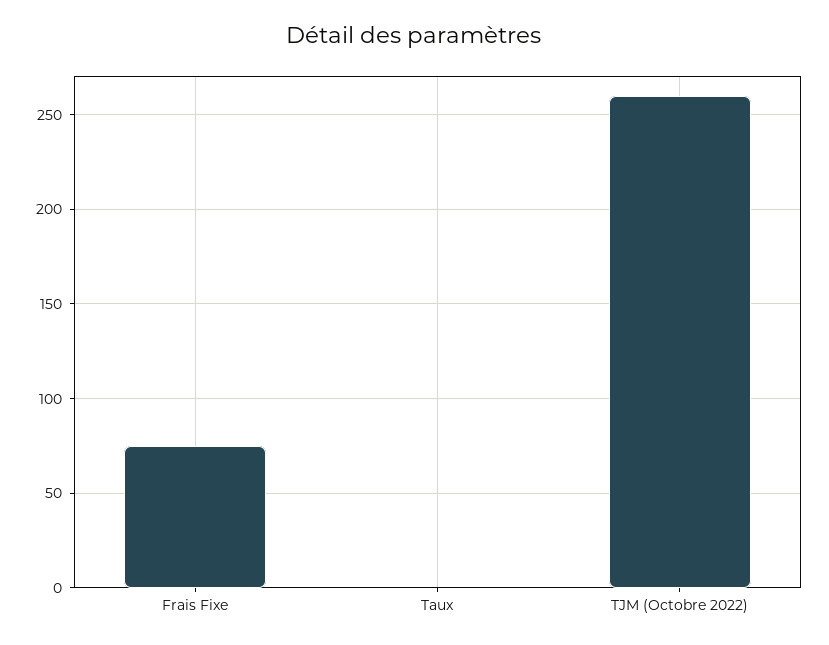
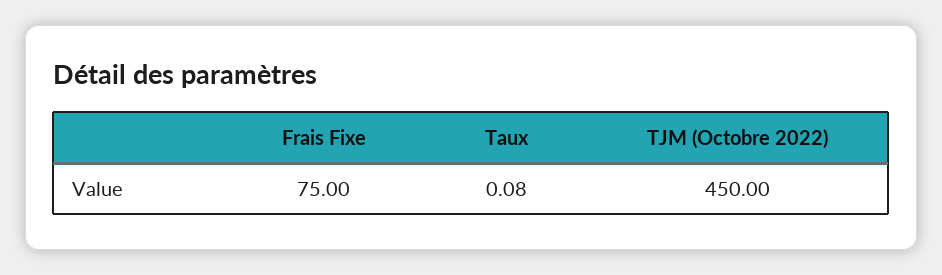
  {
    "Frais Fixe": 75,
    "Taux": 0.08,
-   "TJM (Octobre 2022)": 260
+   "TJM (Octobre 2022)": 450
  }

